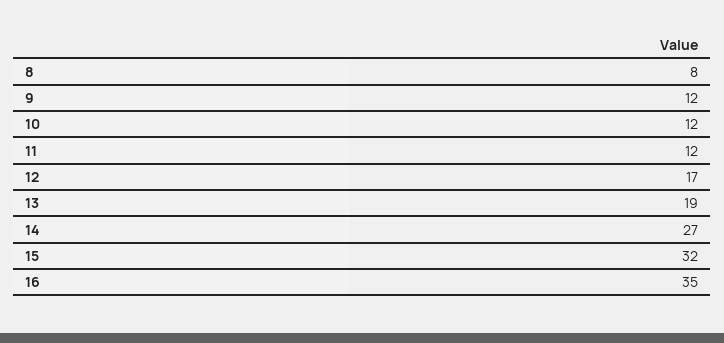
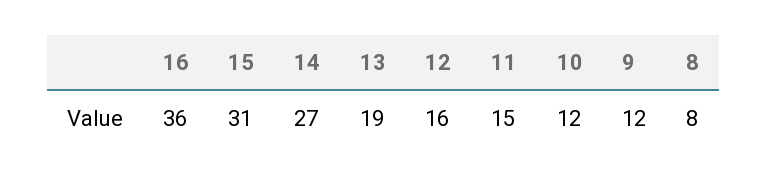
  {
    "8": 8,
    "9": 12,
    "10": 12,
-   "11": 12,
+   "11": 15,
-   "12": 17,
+   "12": 16,
    "13": 19,
    "14": 27,
-   "15": 32,
+   "15": 31,
-   "16": 35
+   "16": 36
  }

